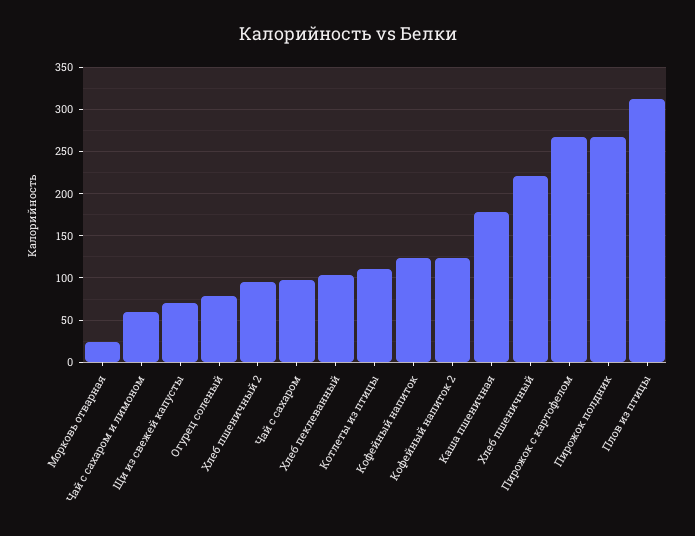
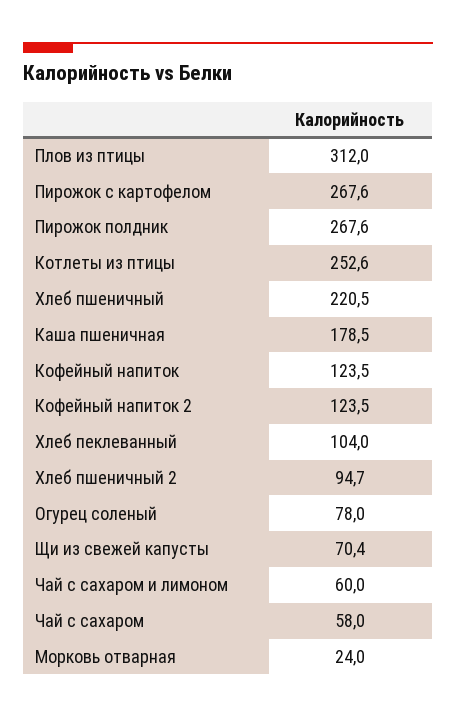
  {
    "Морковь отварная": 24,
    "Чай с сахаром и лимоном": 60,
    "Щи из свежей капусты": 70.4,
    "Огурец соленый": 78,
    "Хлеб пшеничный 2": 94.7,
-   "Чай с сахаром": 100,
+   "Чай с сахаром": 58,
    "Хлеб пеклеванный": 104,
-   "Котлеты из птицы": 110,
+   "Котлеты из птицы": 252.6,
    "Кофейный напиток": 123.5,
    "Кофейный напиток 2": 123.5,
    "Каша пшеничная": 178.5,
    "Хлеб пшеничный": 220.5,
    "Пирожок с картофелом": 267.6,
    "Пирожок полдник": 267.6,
    "Плов из птицы": 312
  }

